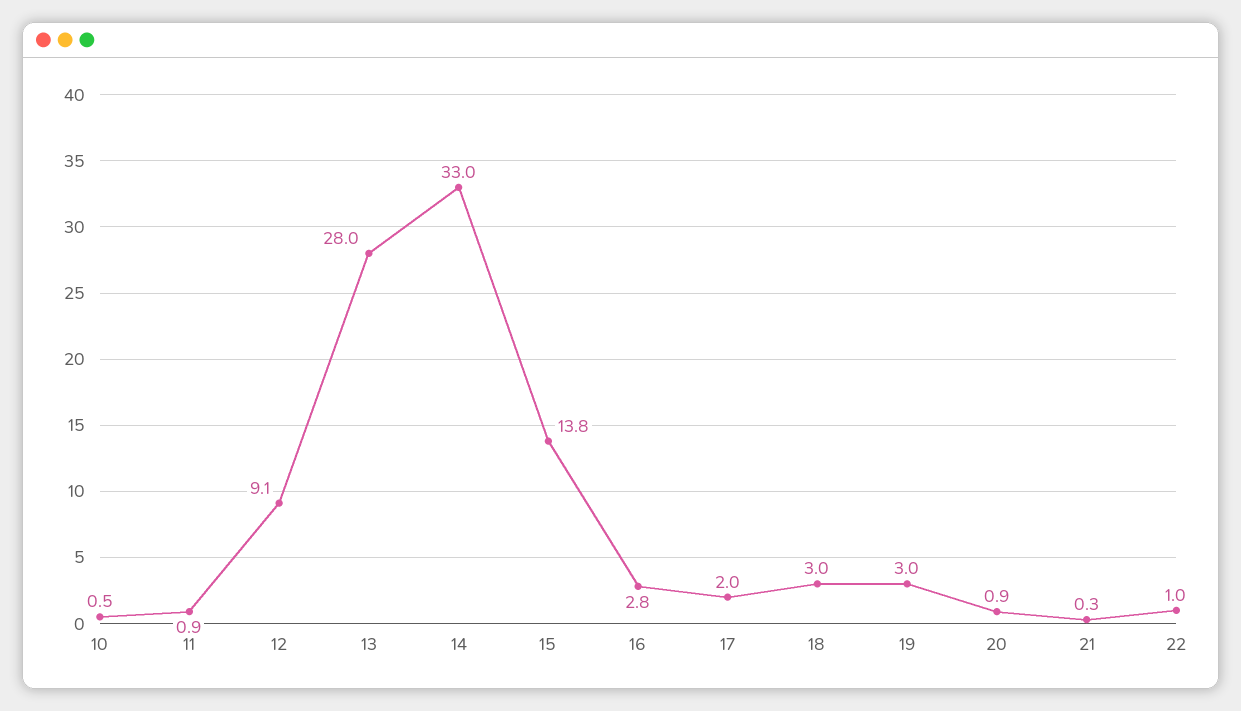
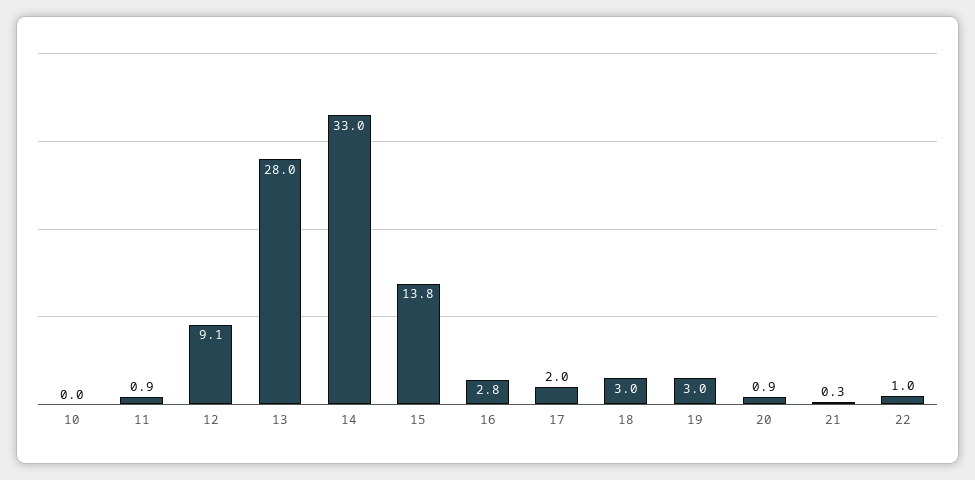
  {
-   "10": 0.5,
+   "10": 0,
    "11": 0.9,
    "12": 9.1,
    "13": 28,
    "14": 33,
    "15": 13.8,
    "16": 2.8,
    "17": 2,
    "18": 3,
    "19": 3,
    "20": 0.9,
    "21": 0.3,
    "22": 1
  }

